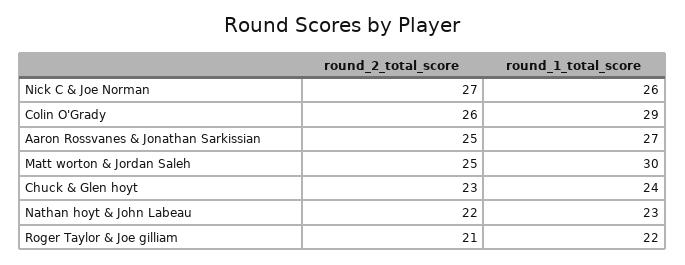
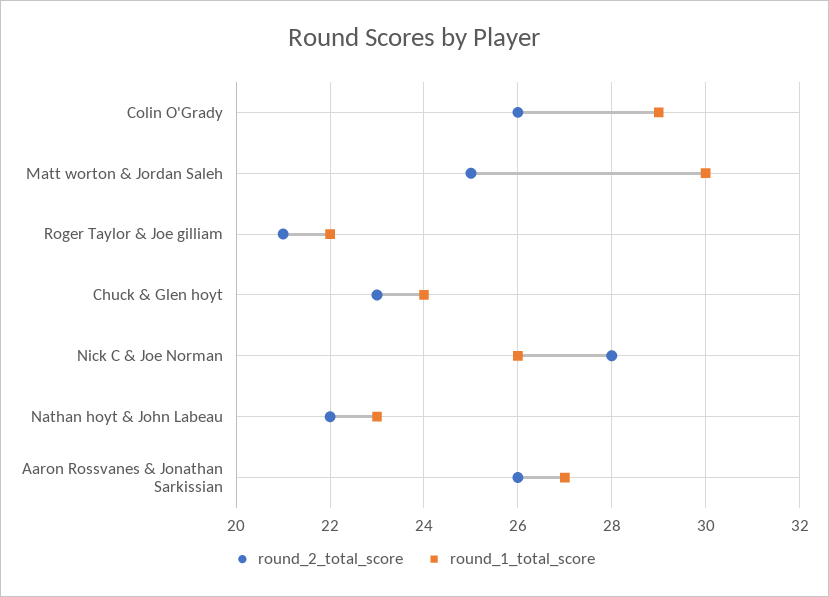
  {
    "round_2_total_score": {
-     "Nick C & Joe Norman": 27,
+     "Nick C & Joe Norman": 28,
      "Colin O'Grady": 26,
-     "Aaron Rossvanes & Jonathan Sarkissian": 25,
+     "Aaron Rossvanes & Jonathan Sarkissian": 26,
      "Matt worton & Jordan Saleh": 25,
      "Chuck & Glen hoyt": 23,
      "Nathan hoyt & John Labeau": 22,
      "Roger Taylor & Joe gilliam": 21
    },
    "round_1_total_score": {
      "Nick C & Joe Norman": 26,
      "Colin O'Grady": 29,
      "Aaron Rossvanes & Jonathan Sarkissian": 27,
      "Matt worton & Jordan Saleh": 30,
      "Chuck & Glen hoyt": 24,
      "Nathan hoyt & John Labeau": 23,
      "Roger Taylor & Joe gilliam": 22
    }
  }

